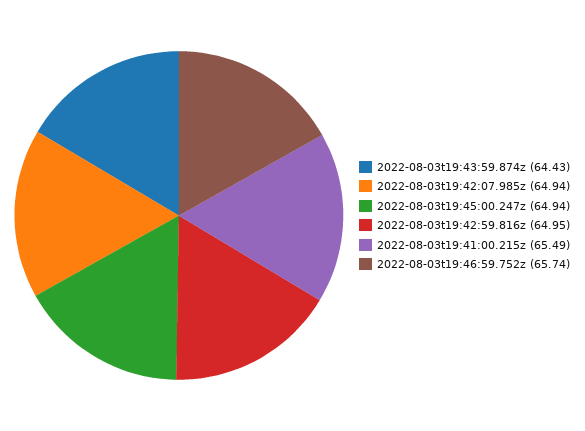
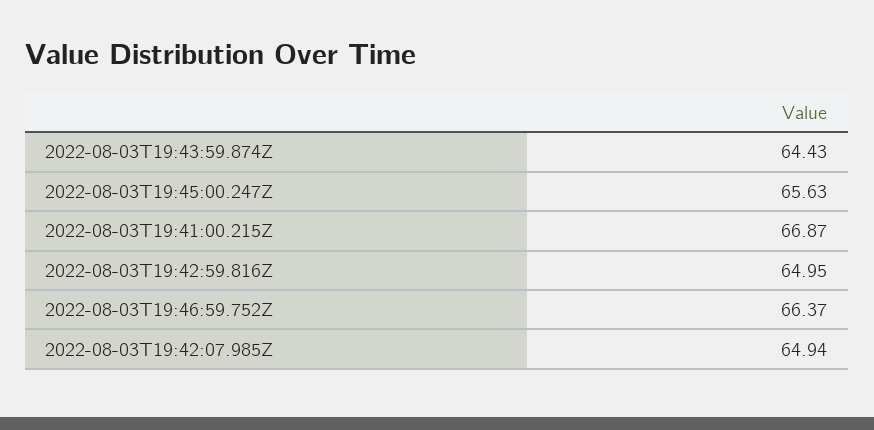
  {
    "2022-08-03t19:43:59.874z": 64.43,
    "2022-08-03t19:42:07.985z": 64.94,
-   "2022-08-03t19:45:00.247z": 64.94,
+   "2022-08-03t19:45:00.247z": 65.63,
    "2022-08-03t19:42:59.816z": 64.95,
-   "2022-08-03t19:41:00.215z": 65.49,
+   "2022-08-03t19:41:00.215z": 66.87,
-   "2022-08-03t19:46:59.752z": 65.74
+   "2022-08-03t19:46:59.752z": 66.37
  }

